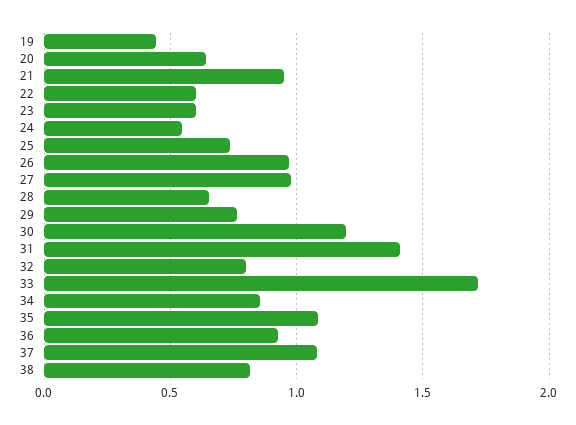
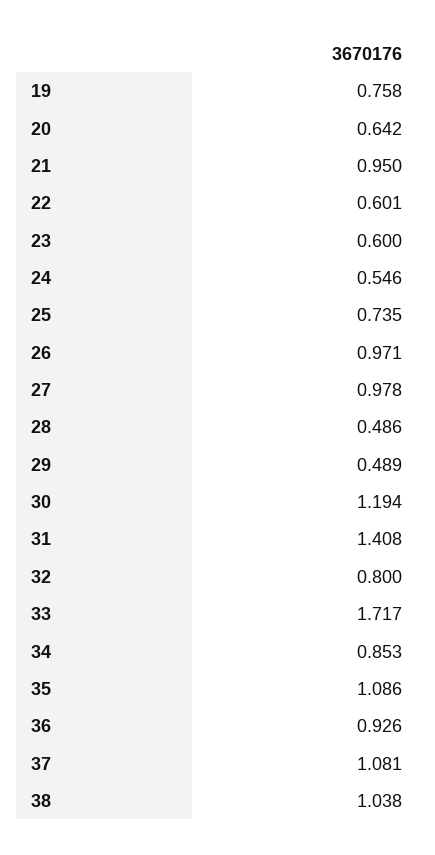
  {
-   "19": 0.45,
+   "19": 0.758,
    "20": 0.642,
    "21": 0.95,
    "22": 0.601,
    "23": 0.6,
    "24": 0.546,
    "25": 0.735,
    "26": 0.971,
    "27": 0.978,
-   "28": 0.65,
+   "28": 0.486,
-   "29": 0.75,
+   "29": 0.489,
    "30": 1.194,
    "31": 1.408,
    "32": 0.8,
    "33": 1.717,
    "34": 0.853,
    "35": 1.086,
    "36": 0.926,
    "37": 1.081,
-   "38": 0.8
+   "38": 1.038
  }

